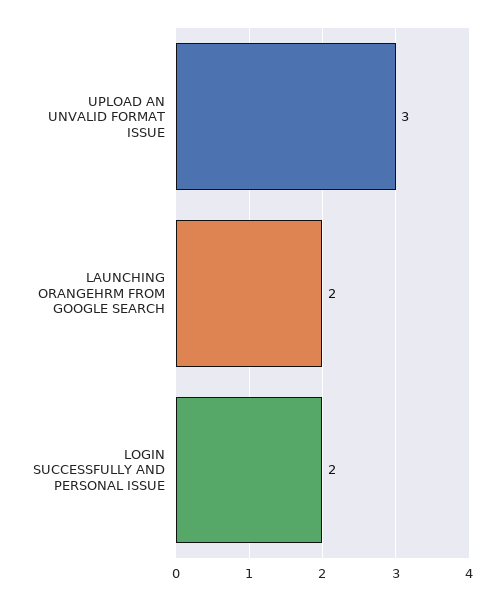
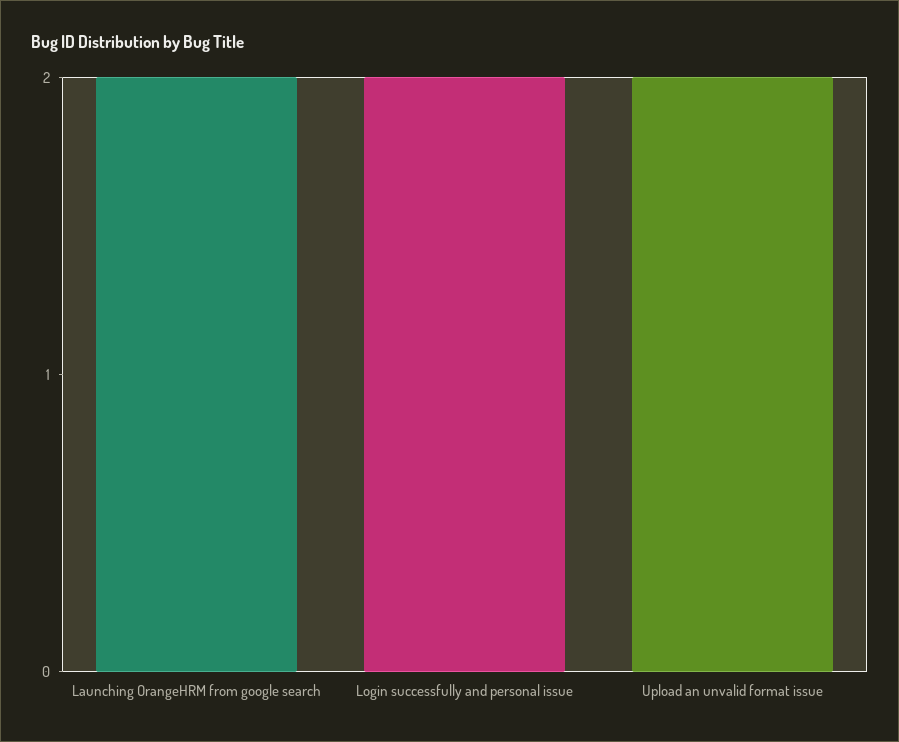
  {
-   "UPLOAD AN UNVALID FORMAT ISSUE": 3,
+   "UPLOAD AN UNVALID FORMAT ISSUE": 2,
    "LAUNCHING ORANGEHRM FROM GOOGLE SEARCH": 2,
    "LOGIN SUCCESSFULLY AND PERSONAL ISSUE": 2
  }

